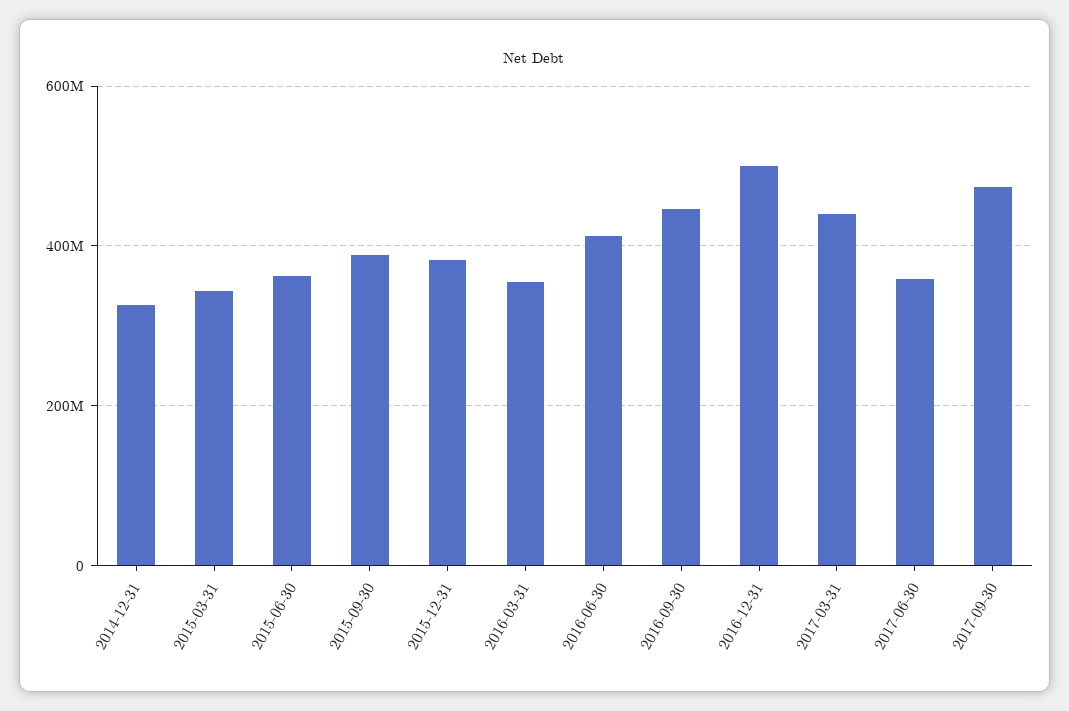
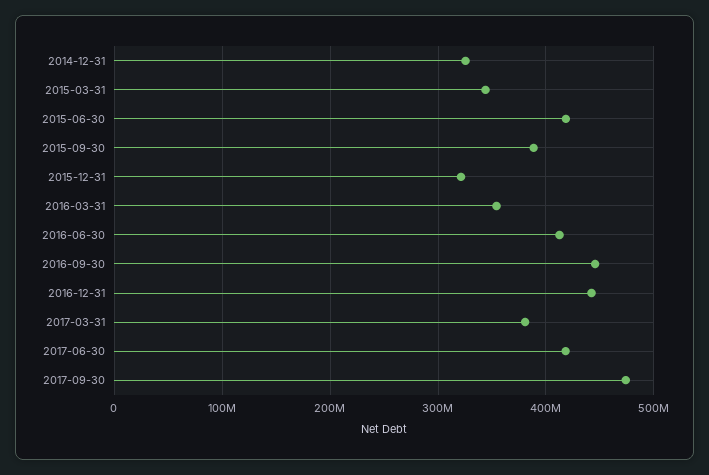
  {
    "2014-12-31": 330000000,
    "2015-03-31": 340000000,
-   "2015-06-30": 360000000,
+   "2015-06-30": 420000000,
    "2015-09-30": 390000000,
-   "2015-12-31": 380000000,
+   "2015-12-31": 320000000,
    "2016-03-31": 350000000,
    "2016-06-30": 410000000,
    "2016-09-30": 450000000,
-   "2016-12-31": 500000000,
+   "2016-12-31": 440000000,
-   "2017-03-31": 440000000,
+   "2017-03-31": 380000000,
-   "2017-06-30": 360000000,
+   "2017-06-30": 420000000,
    "2017-09-30": 470000000
  }

